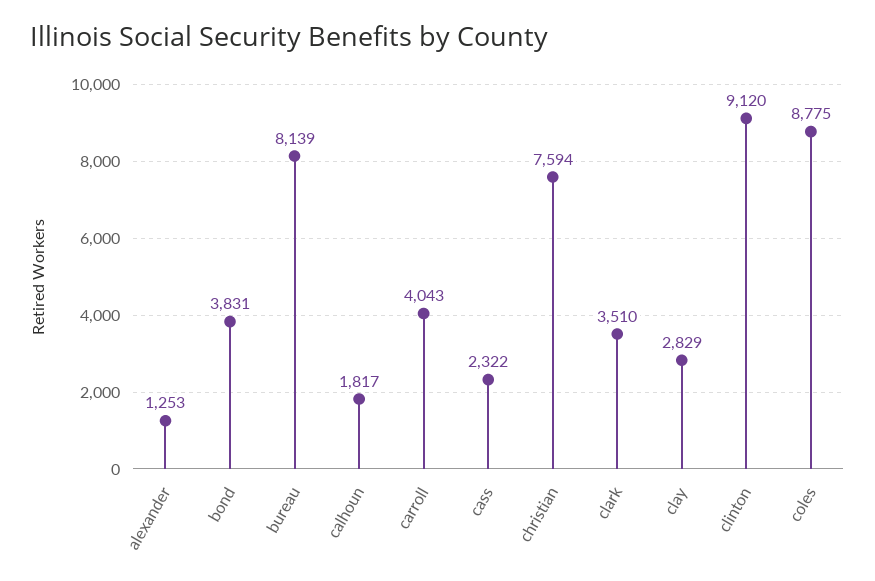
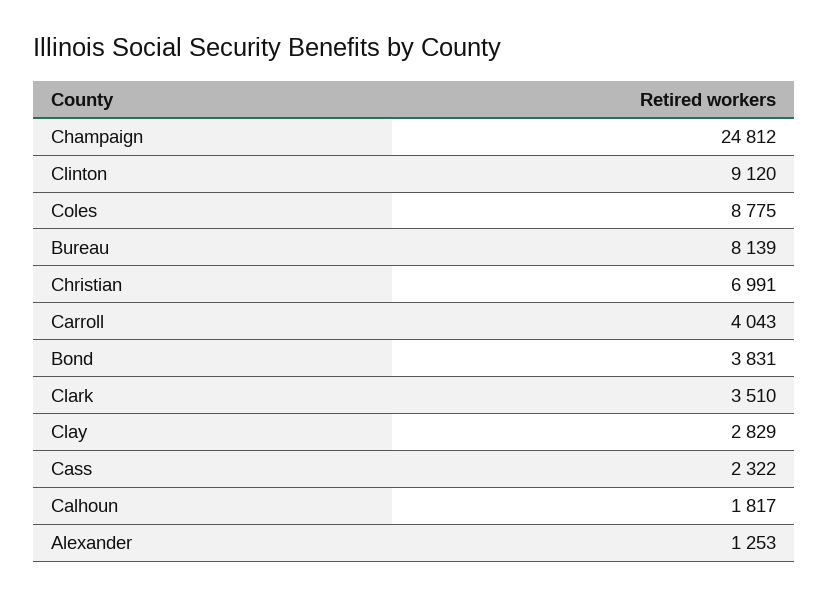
  {
    "alexander": 1253,
    "bond": 3831,
    "bureau": 8139,
    "calhoun": 1817,
    "carroll": 4043,
    "cass": 2322,
-   "christian": 7594,
+   "christian": 6991,
    "clark": 3510,
    "clay": 2829,
    "clinton": 9120,
-   "coles": 8775
+   "coles": 8775,
+   "Champaign": 24812
  }

